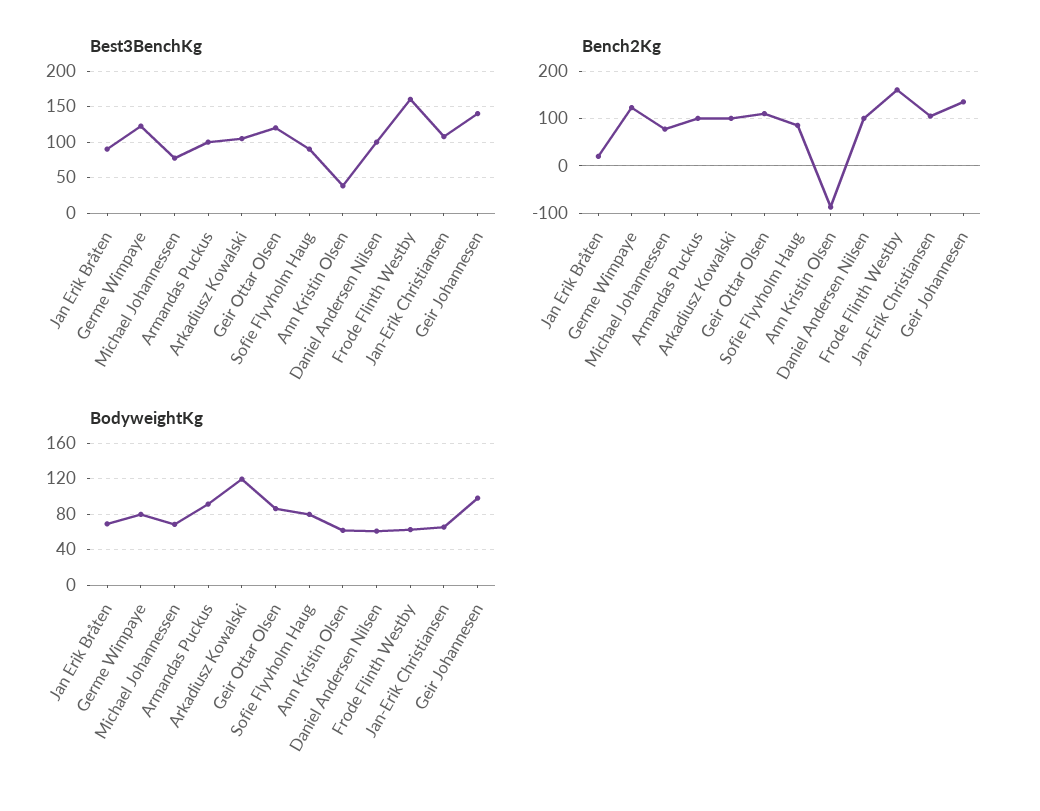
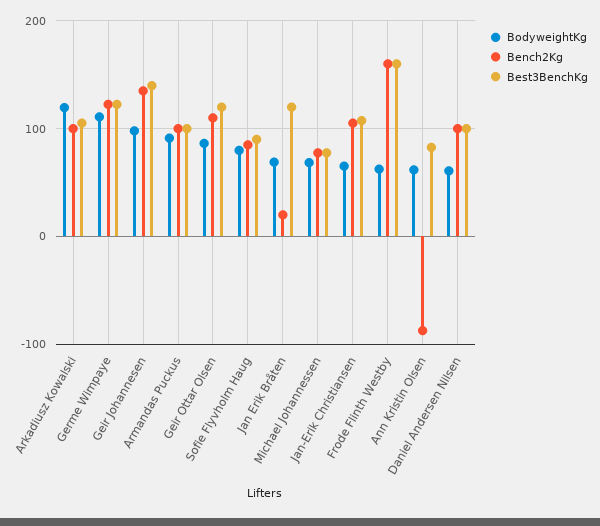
  {
    "Best3BenchKg": {
-     "Jan Erik Bråten": 90,
+     "Jan Erik Bråten": 120,
      "Germe Wimpaye": 120,
      "Michael Johannessen": 80,
      "Armandas Puckus": 100,
      "Arkadiusz Kowalski": 110,
      "Geir Ottar Olsen": 120,
      "Sofie Flyvholm Haug": 90,
-     "Ann Kristin Olsen": 40,
+     "Ann Kristin Olsen": 80,
      "Daniel Andersen Nilsen": 100,
      "Frode Flinth Westby": 160,
      "Jan-Erik Christiansen": 110,
      "Geir Johannesen": 140
    },
    "Bench2Kg": {
      "Jan Erik Bråten": 20,
      "Germe Wimpaye": 120,
      "Michael Johannessen": 80,
      "Armandas Puckus": 100,
      "Arkadiusz Kowalski": 100,
      "Geir Ottar Olsen": 110,
      "Sofie Flyvholm Haug": 90,
      "Ann Kristin Olsen": -90,
      "Daniel Andersen Nilsen": 100,
      "Frode Flinth Westby": 160,
      "Jan-Erik Christiansen": 110,
      "Geir Johannesen": 140
    },
    "BodyweightKg": {
      "Jan Erik Bråten": 70,
-     "Germe Wimpaye": 80,
+     "Germe Wimpaye": 110,
      "Michael Johannessen": 70,
      "Armandas Puckus": 90,
      "Arkadiusz Kowalski": 120,
      "Geir Ottar Olsen": 90,
      "Sofie Flyvholm Haug": 80,
      "Ann Kristin Olsen": 60,
      "Daniel Andersen Nilsen": 60,
      "Frode Flinth Westby": 60,
      "Jan-Erik Christiansen": 70,
      "Geir Johannesen": 100
    }
  }

